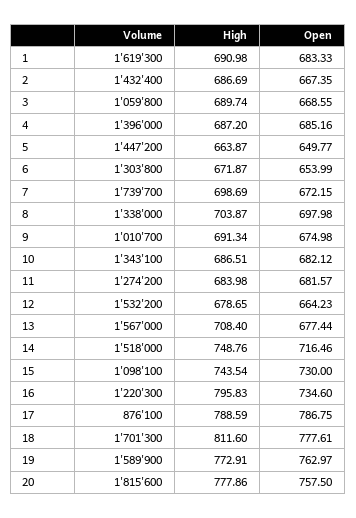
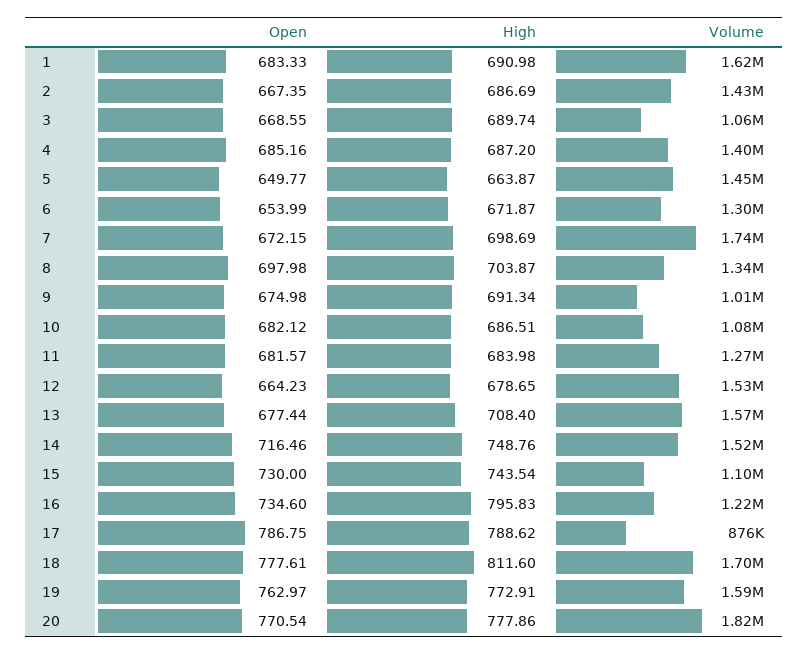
  {
    "Volume": {
      "1": 1619300,
      "2": 1432400,
      "3": 1059800,
      "4": 1396000,
      "5": 1447200,
      "6": 1303800,
      "7": 1739700,
      "8": 1338000,
      "9": 1010700,
-     "10": 1343100,
+     "10": 1080000,
      "11": 1274200,
      "12": 1532200,
      "13": 1567000,
      "14": 1518000,
      "15": 1098100,
      "16": 1220300,
      "17": 876100,
      "18": 1701300,
      "19": 1589900,
      "20": 1815600
    },
    "High": {
      "1": 690.98,
      "2": 686.69,
      "3": 689.74,
      "4": 687.2,
      "5": 663.87,
      "6": 671.87,
      "7": 698.69,
      "8": 703.87,
      "9": 691.34,
      "10": 686.51,
      "11": 683.98,
      "12": 678.65,
      "13": 708.4,
      "14": 748.76,
      "15": 743.54,
      "16": 795.83,
-     "17": 788.59,
+     "17": 788.62,
      "18": 811.6,
      "19": 772.91,
      "20": 777.86
    },
    "Open": {
      "1": 683.33,
      "2": 667.35,
      "3": 668.55,
      "4": 685.16,
      "5": 649.77,
      "6": 653.99,
      "7": 672.15,
      "8": 697.98,
      "9": 674.98,
      "10": 682.12,
      "11": 681.57,
      "12": 664.23,
      "13": 677.44,
      "14": 716.46,
      "15": 730,
      "16": 734.6,
      "17": 786.75,
      "18": 777.61,
      "19": 762.97,
-     "20": 757.5
+     "20": 770.54
    }
  }

